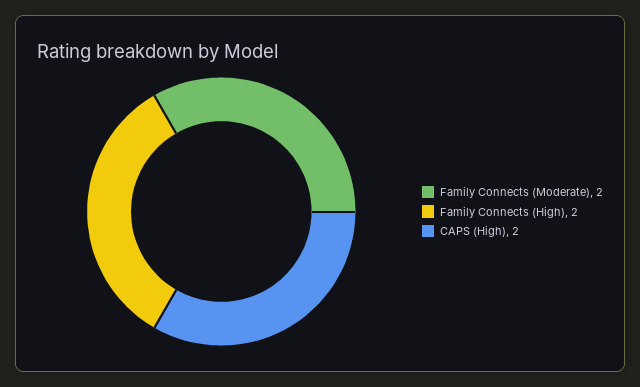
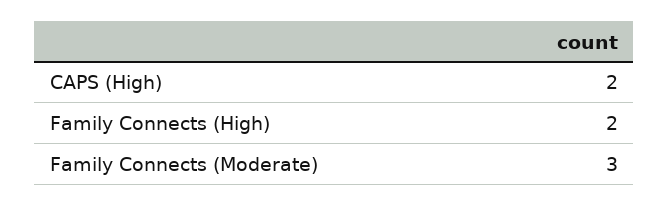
  {
-   "Family Connects (Moderate)": 2,
+   "Family Connects (Moderate)": 3,
    "Family Connects (High)": 2,
    "CAPS (High)": 2
  }

